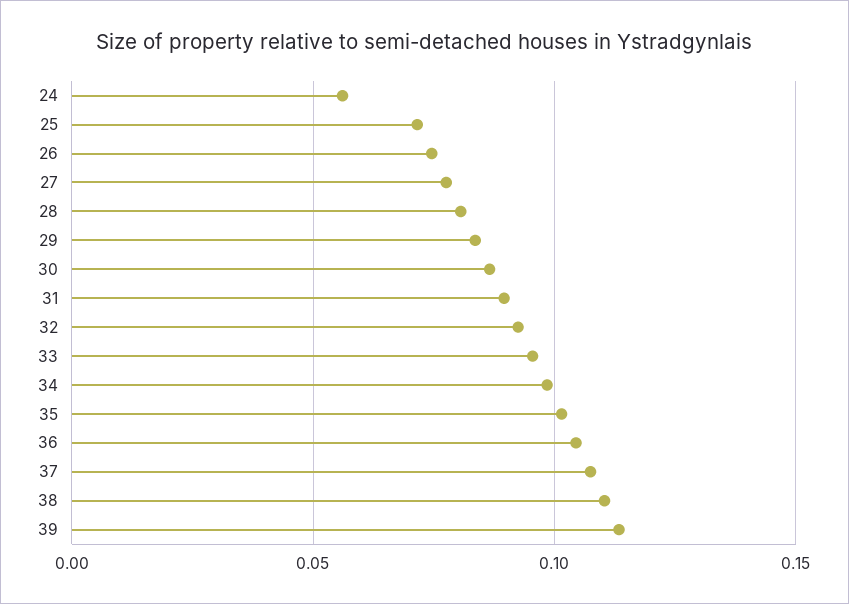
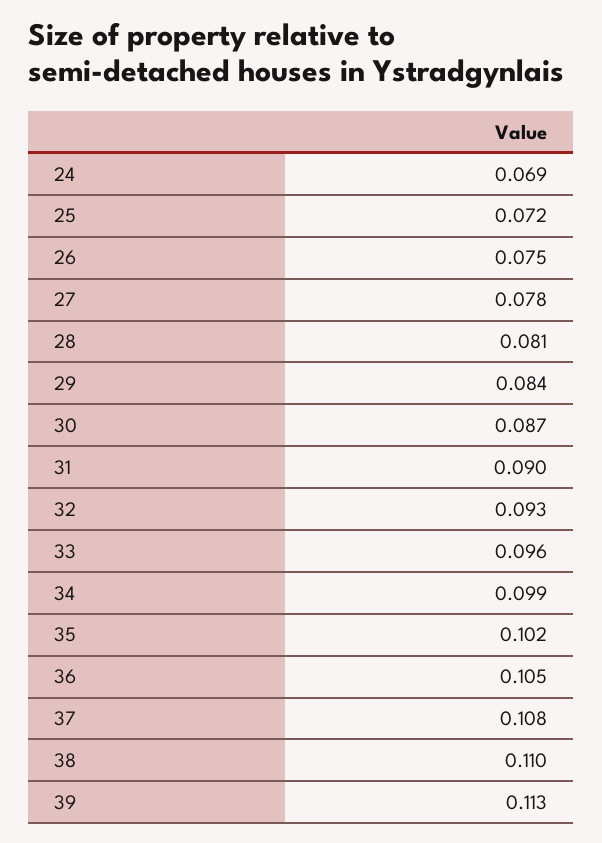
  {
-   "24": 0.055,
+   "24": 0.069,
    "25": 0.072,
    "26": 0.075,
    "27": 0.078,
    "28": 0.081,
    "29": 0.084,
    "30": 0.087,
    "31": 0.09,
    "32": 0.093,
    "33": 0.096,
    "34": 0.099,
    "35": 0.102,
    "36": 0.105,
    "37": 0.108,
    "38": 0.11,
    "39": 0.113
  }

